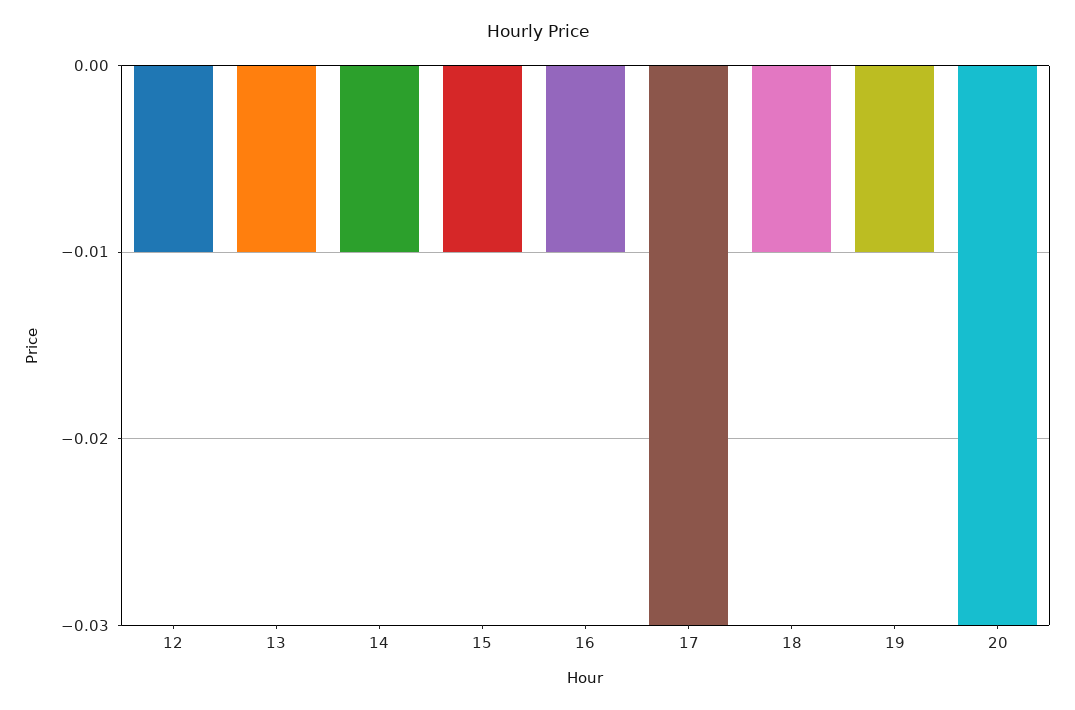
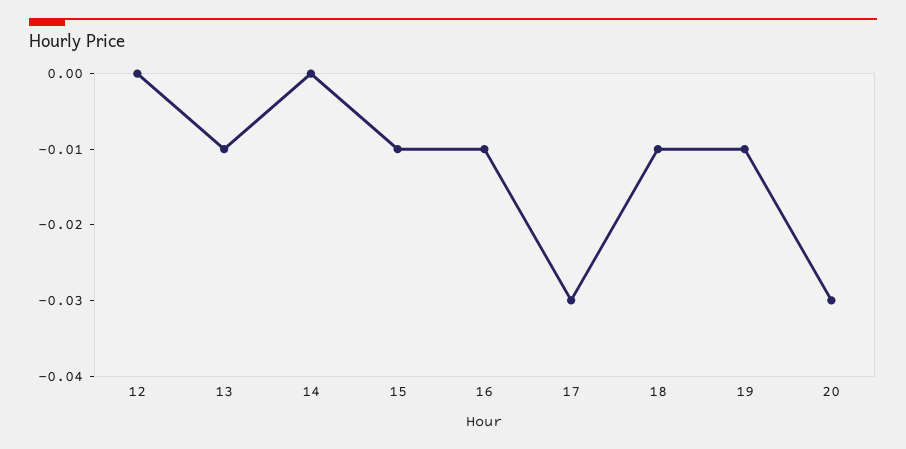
  {
-   "12": -0.01,
+   "12": 0,
    "13": -0.01,
-   "14": -0.01,
+   "14": 0,
    "15": -0.01,
    "16": -0.01,
    "17": -0.03,
    "18": -0.01,
    "19": -0.01,
    "20": -0.03
  }

